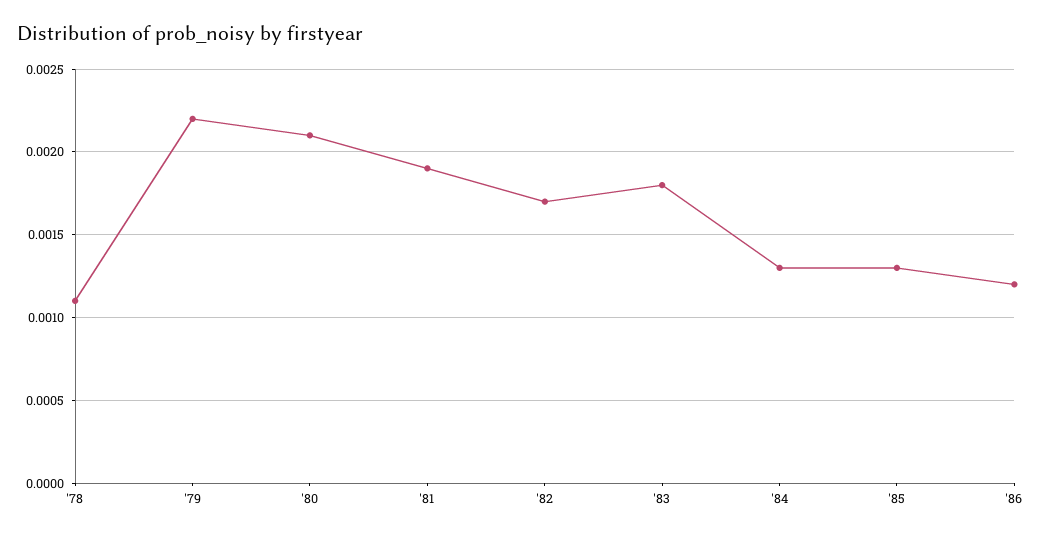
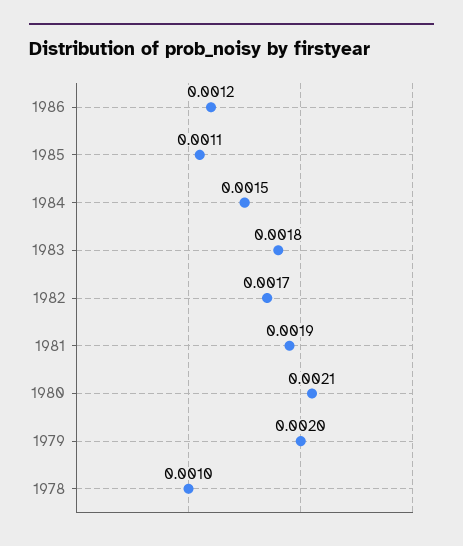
  {
-   "'78": 0.0011,
+   "'78": 0.001,
-   "'79": 0.0022,
+   "'79": 0.002,
    "'80": 0.0021,
    "'81": 0.0019,
    "'82": 0.0017,
    "'83": 0.0018,
-   "'84": 0.0013,
+   "'84": 0.0015,
-   "'85": 0.0013,
+   "'85": 0.0011,
    "'86": 0.0012
  }

